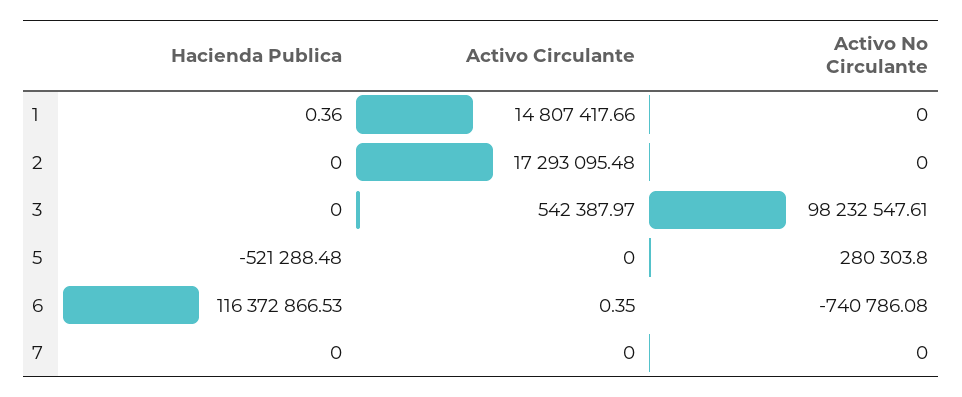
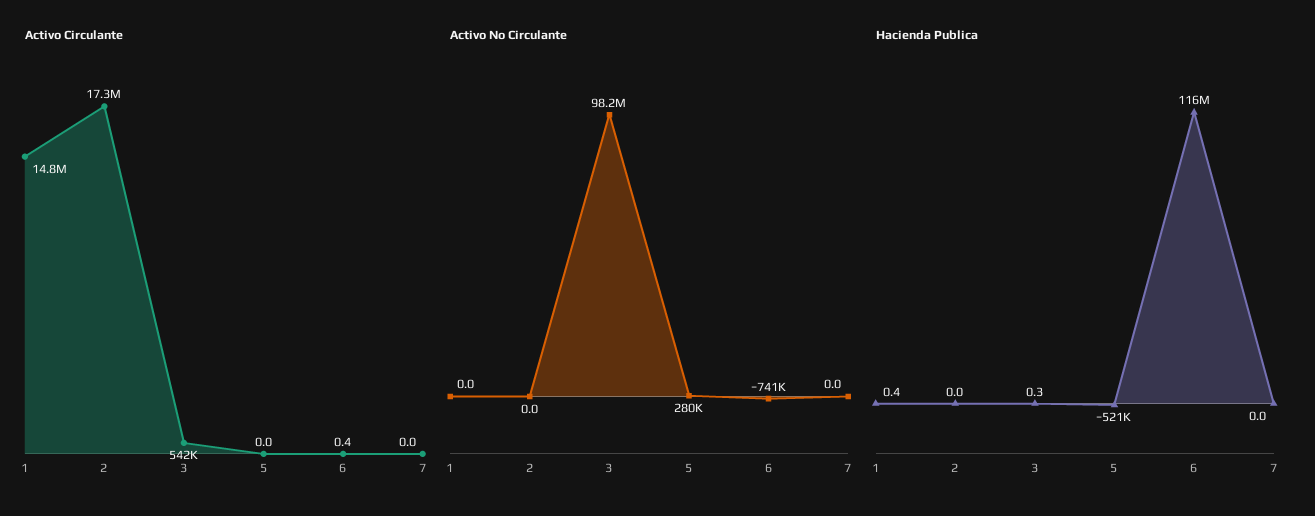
  {
    "Hacienda Publica": {
      "1": 0.36,
      "2": 0,
-     "3": 0,
+     "3": 0.3,
      "5": -521288.48,
      "6": 116372866.53,
      "7": 0
    },
    "Activo Circulante": {
      "1": 14807417.66,
      "2": 17293095.48,
      "3": 542387.97,
      "5": 0,
      "6": 0.35,
      "7": 0
    },
    "Activo No Circulante": {
      "1": 0,
      "2": 0,
      "3": 98232547.61,
      "5": 280303.8,
      "6": -740786.08,
      "7": 0
    }
  }

